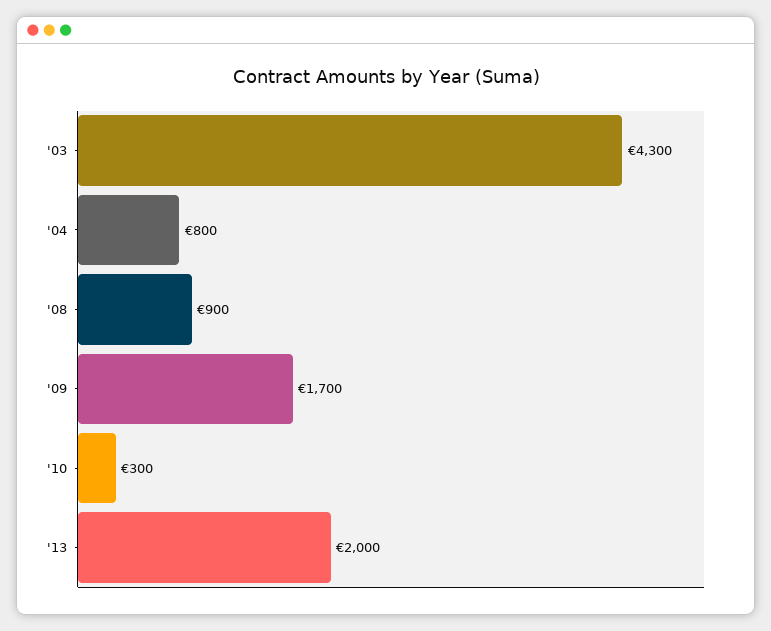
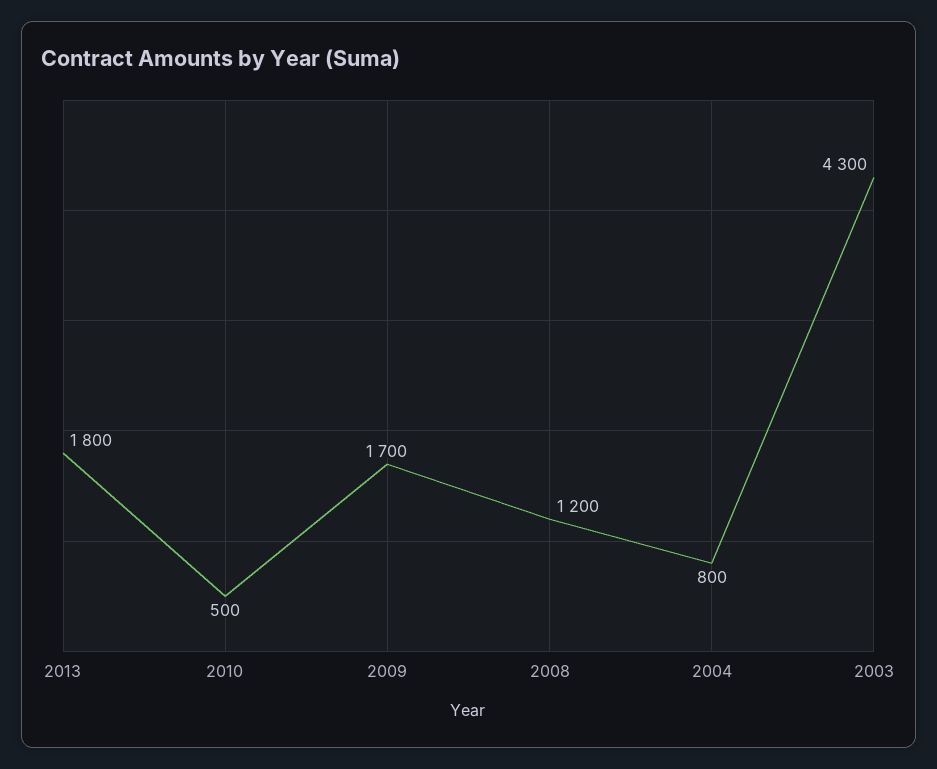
  {
    "'03": 4300,
    "'04": 800,
-   "'08": 900,
+   "'08": 1200,
    "'09": 1700,
-   "'10": 300,
+   "'10": 500,
-   "'13": 2000
+   "'13": 1800
  }

